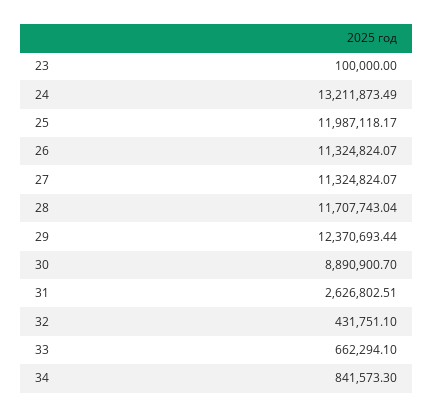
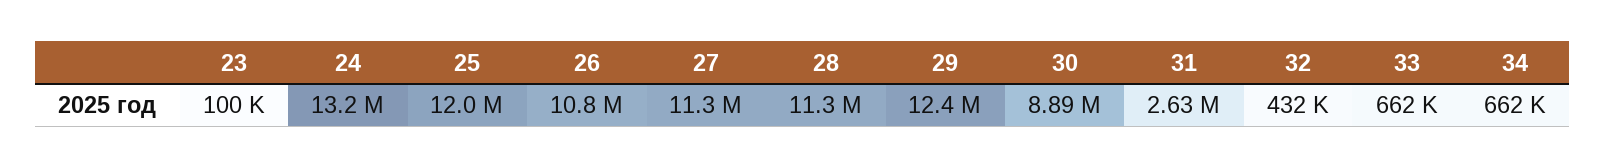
  {
    "23": 100000,
    "24": 13211873.49,
    "25": 11987118.17,
-   "26": 11324824.07,
+   "26": 10800000,
    "27": 11324824.07,
-   "28": 11707743.04,
+   "28": 11300000,
    "29": 12370693.44,
    "30": 8890900.7,
    "31": 2626802.51,
    "32": 431751.1,
    "33": 662294.1,
-   "34": 841573.3
+   "34": 662000
  }

